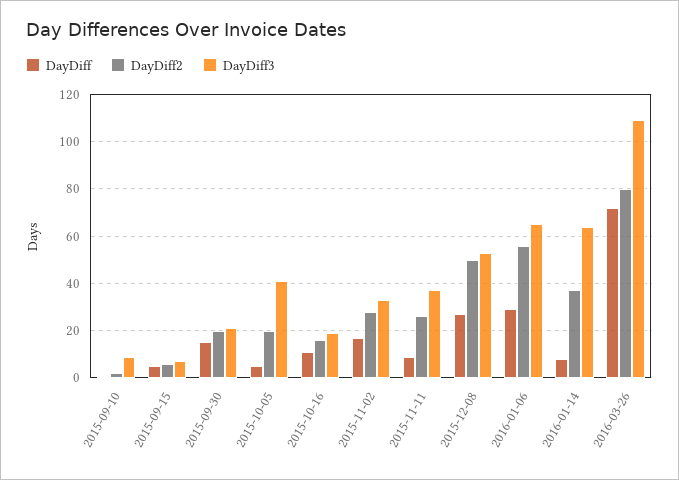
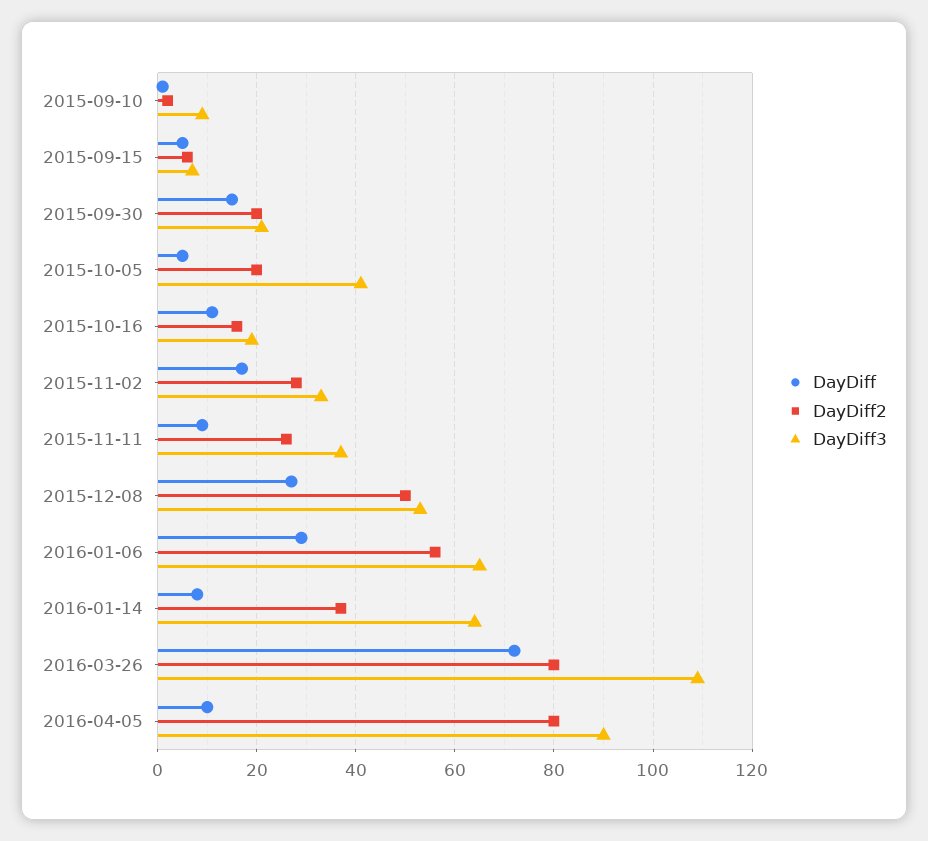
  {
    "DayDiff": {
      "2015-09-10": 0,
      "2015-09-15": 5,
      "2015-09-30": 15,
      "2015-10-05": 5,
      "2015-10-16": 10,
      "2015-11-02": 15,
      "2015-11-11": 10,
      "2015-12-08": 25,
      "2016-01-06": 30,
      "2016-01-14": 10,
-     "2016-03-26": 70
+     "2016-03-26": 70,
+     "2016-04-05": 10
    },
    "DayDiff2": {
      "2015-09-10": 0,
      "2015-09-15": 5,
      "2015-09-30": 20,
      "2015-10-05": 20,
      "2015-10-16": 15,
      "2015-11-02": 30,
      "2015-11-11": 25,
      "2015-12-08": 50,
      "2016-01-06": 55,
      "2016-01-14": 35,
-     "2016-03-26": 80
+     "2016-03-26": 80,
+     "2016-04-05": 80
    },
    "DayDiff3": {
      "2015-09-10": 10,
      "2015-09-15": 5,
      "2015-09-30": 20,
      "2015-10-05": 40,
      "2015-10-16": 20,
      "2015-11-02": 35,
      "2015-11-11": 35,
      "2015-12-08": 55,
      "2016-01-06": 65,
      "2016-01-14": 65,
-     "2016-03-26": 110
+     "2016-03-26": 110,
+     "2016-04-05": 90
    }
  }

